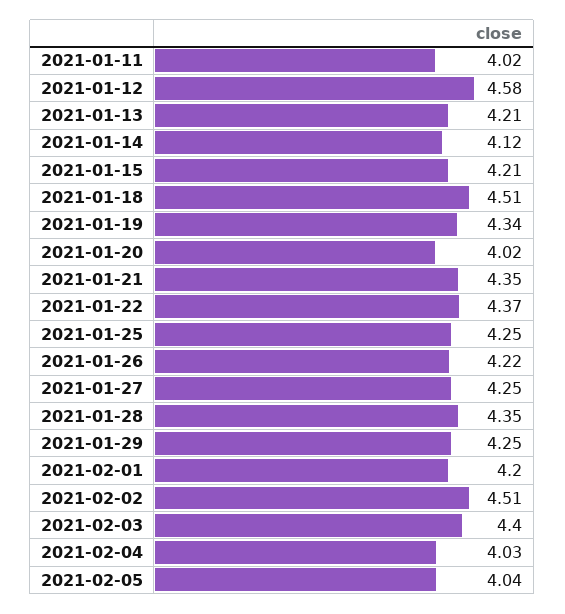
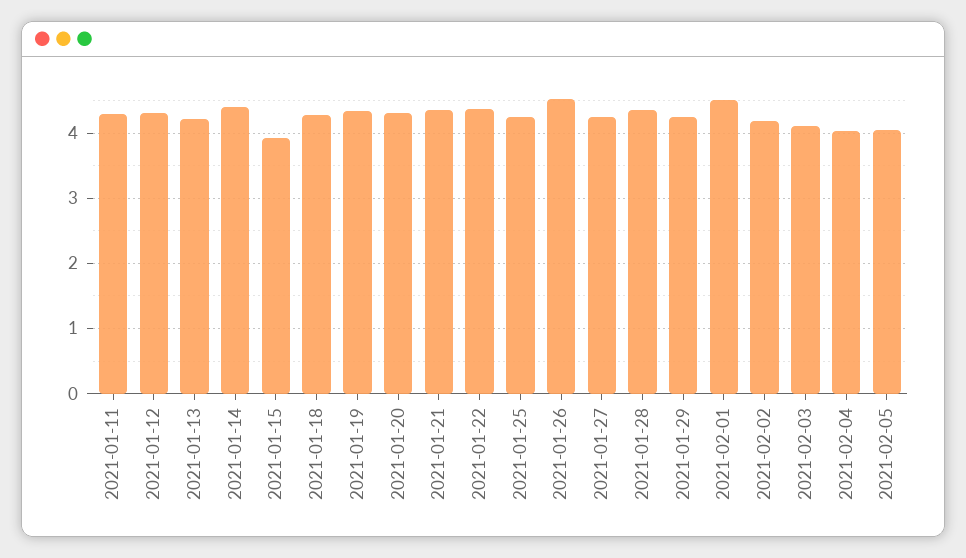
  {
-   "2021-01-11": 4.02,
+   "2021-01-11": 4.3,
-   "2021-01-12": 4.58,
+   "2021-01-12": 4.3,
    "2021-01-13": 4.21,
-   "2021-01-14": 4.12,
+   "2021-01-14": 4.4,
-   "2021-01-15": 4.21,
+   "2021-01-15": 3.9,
-   "2021-01-18": 4.51,
+   "2021-01-18": 4.3,
    "2021-01-19": 4.34,
-   "2021-01-20": 4.02,
+   "2021-01-20": 4.3,
    "2021-01-21": 4.35,
    "2021-01-22": 4.37,
    "2021-01-25": 4.25,
-   "2021-01-26": 4.22,
+   "2021-01-26": 4.5,
    "2021-01-27": 4.25,
    "2021-01-28": 4.35,
    "2021-01-29": 4.25,
-   "2021-02-01": 4.2,
+   "2021-02-01": 4.5,
-   "2021-02-02": 4.51,
+   "2021-02-02": 4.2,
-   "2021-02-03": 4.4,
+   "2021-02-03": 4.1,
    "2021-02-04": 4.03,
    "2021-02-05": 4.04
  }

